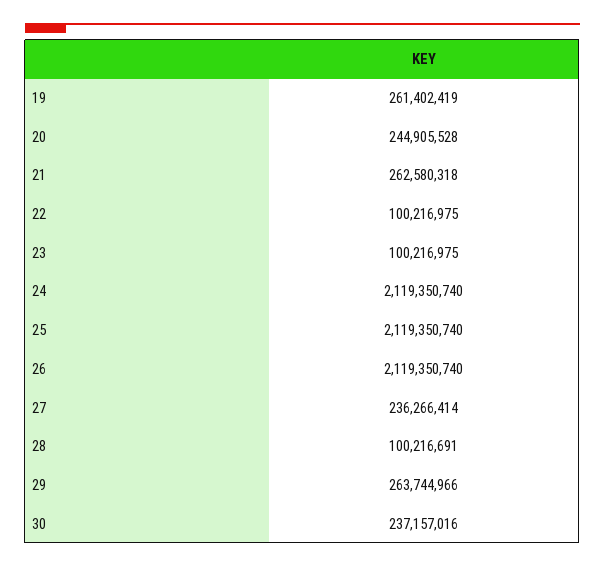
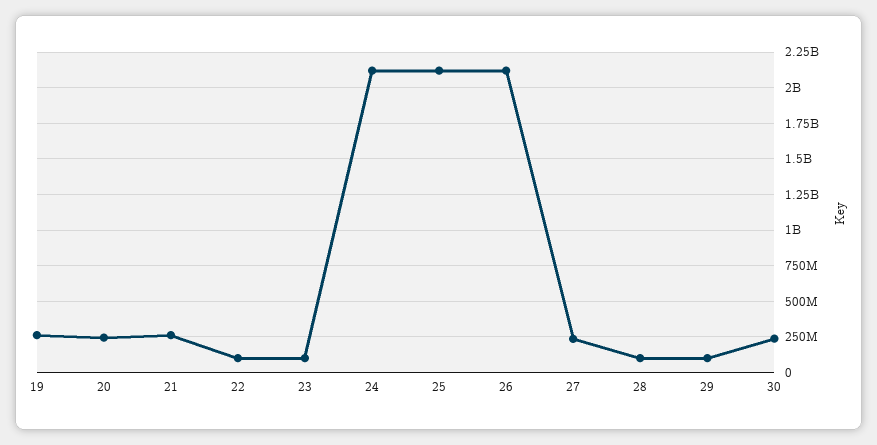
  {
    "19": 261402419,
    "20": 244905528,
    "21": 262580318,
    "22": 100216975,
    "23": 100216975,
    "24": 2119350740,
    "25": 2119350740,
    "26": 2119350740,
    "27": 236266414,
    "28": 100216691,
-   "29": 263744966,
+   "29": 100000000,
    "30": 237157016
  }

